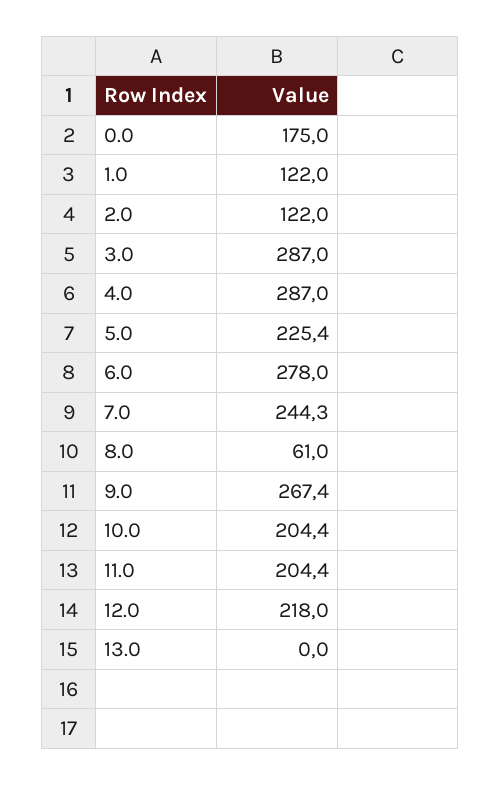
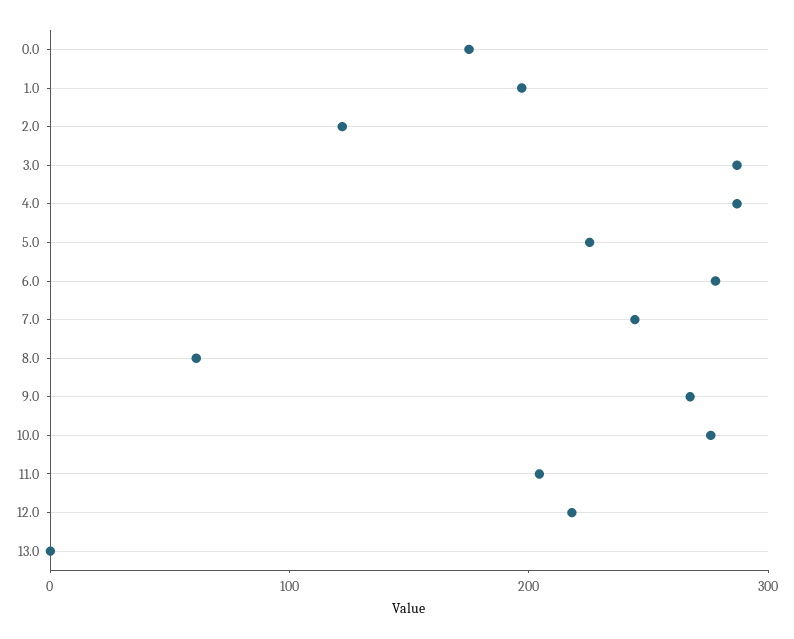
  {
    "0.0": 175,
-   "1.0": 122,
+   "1.0": 200,
    "2.0": 122,
    "3.0": 287,
    "4.0": 287,
    "5.0": 225.4,
    "6.0": 278,
    "7.0": 244.3,
    "8.0": 61,
    "9.0": 267.4,
-   "10.0": 204.4,
+   "10.0": 280,
    "11.0": 204.4,
    "12.0": 218,
    "13.0": 0
  }

